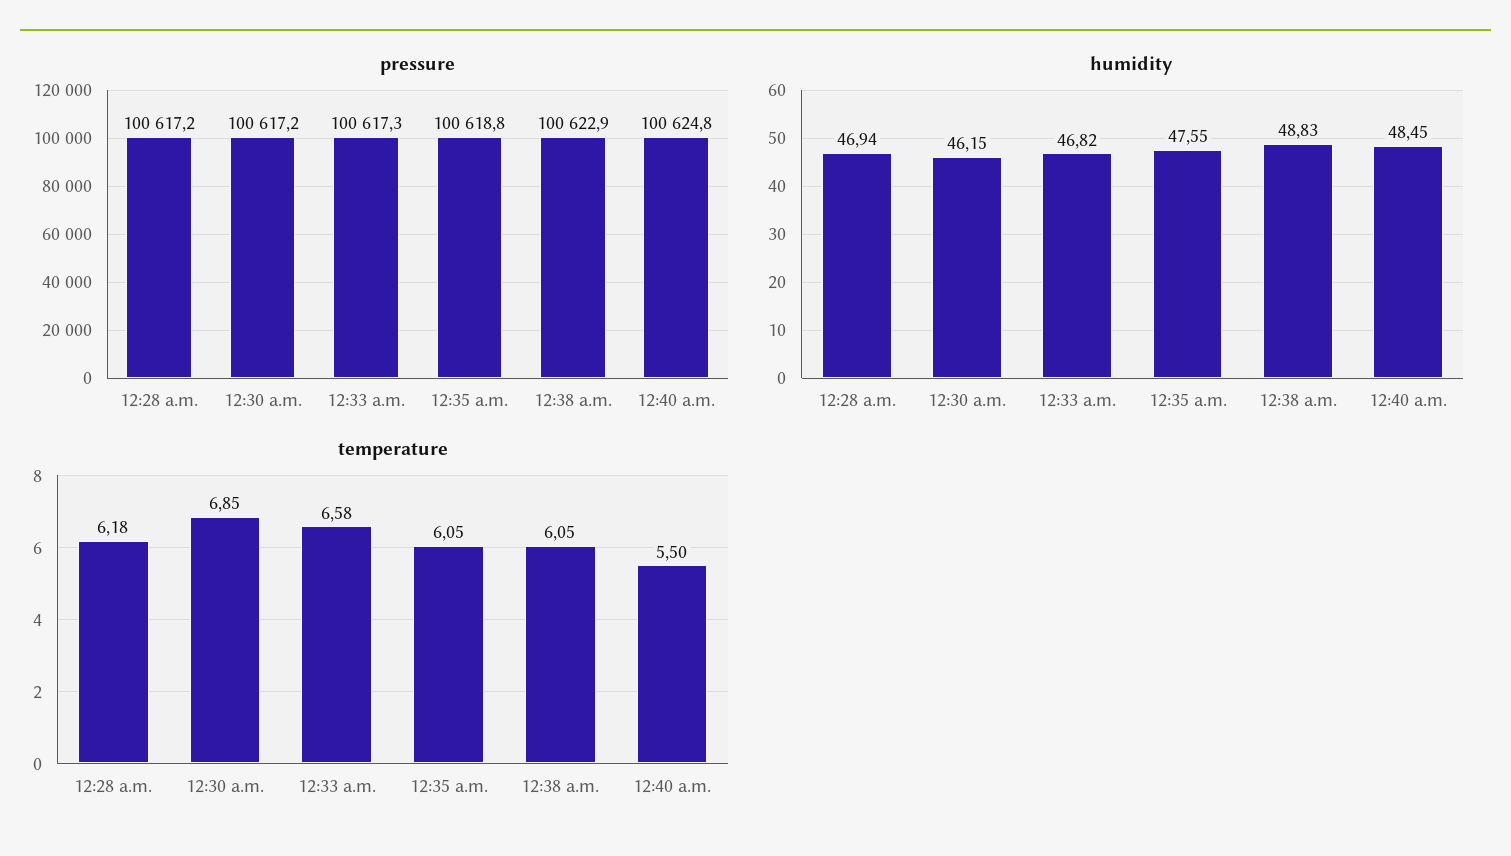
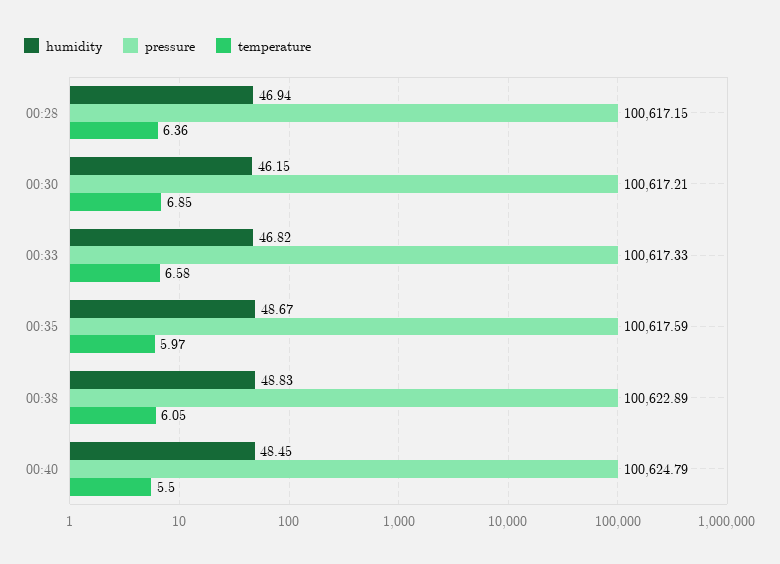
  {
    "pressure": {
      "12:28 a.m.": 100617.15,
      "12:30 a.m.": 100617.21,
      "12:33 a.m.": 100617.33,
-     "12:35 a.m.": 100618.8,
+     "12:35 a.m.": 100617.59,
      "12:38 a.m.": 100622.89,
      "12:40 a.m.": 100624.79
    },
    "humidity": {
      "12:28 a.m.": 46.94,
      "12:30 a.m.": 46.15,
      "12:33 a.m.": 46.82,
-     "12:35 a.m.": 47.55,
+     "12:35 a.m.": 48.67,
      "12:38 a.m.": 48.83,
      "12:40 a.m.": 48.45
    },
    "temperature": {
-     "12:28 a.m.": 6.18,
+     "12:28 a.m.": 6.36,
      "12:30 a.m.": 6.85,
      "12:33 a.m.": 6.58,
-     "12:35 a.m.": 6.05,
+     "12:35 a.m.": 5.97,
      "12:38 a.m.": 6.05,
      "12:40 a.m.": 5.5
    }
  }

